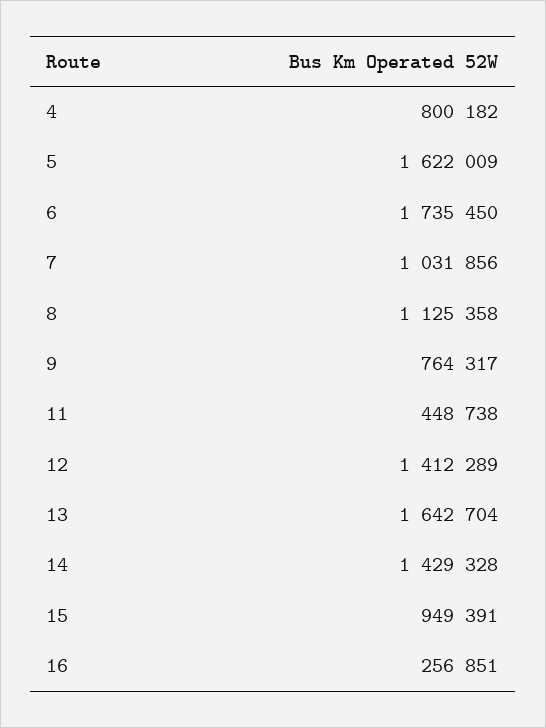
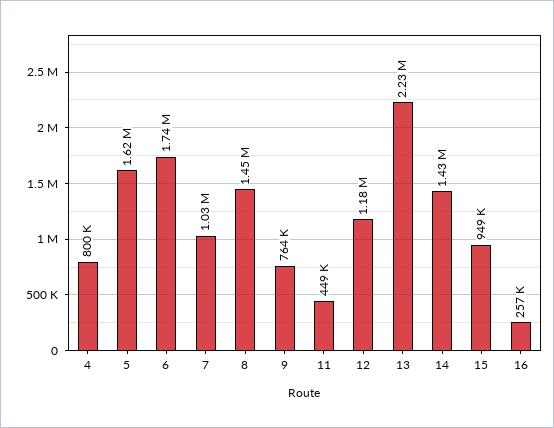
  {
    "4": 800182,
    "5": 1622009,
    "6": 1735450,
    "7": 1031856,
-   "8": 1125358,
+   "8": 1450000,
    "9": 764317,
    "11": 448738,
-   "12": 1412289,
+   "12": 1180000,
-   "13": 1642704,
+   "13": 2230000,
    "14": 1429328,
    "15": 949391,
    "16": 256851
  }

